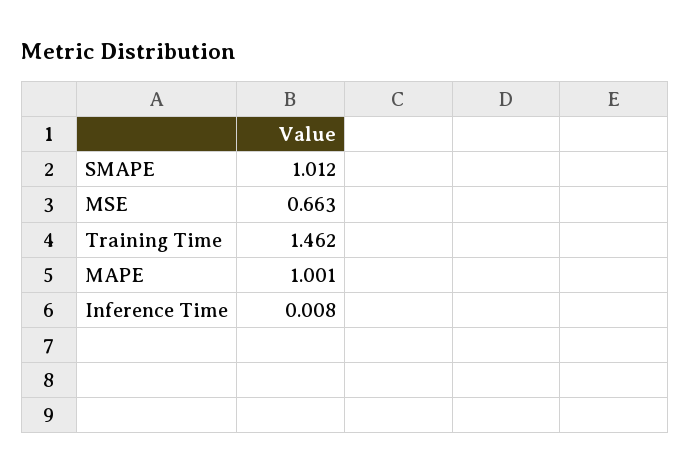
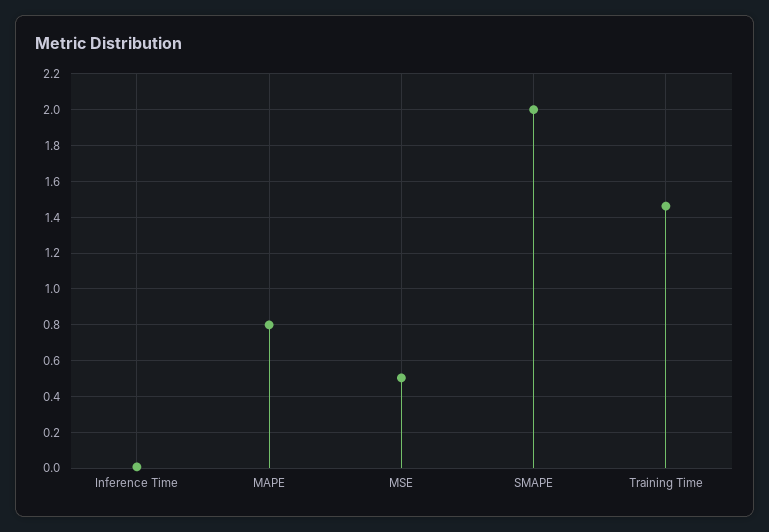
  {
-   "SMAPE": 1.012,
+   "SMAPE": 2,
-   "MSE": 0.663,
+   "MSE": 0.5,
    "Training Time": 1.462,
-   "MAPE": 1.001,
+   "MAPE": 0.8,
    "Inference Time": 0.008
  }

